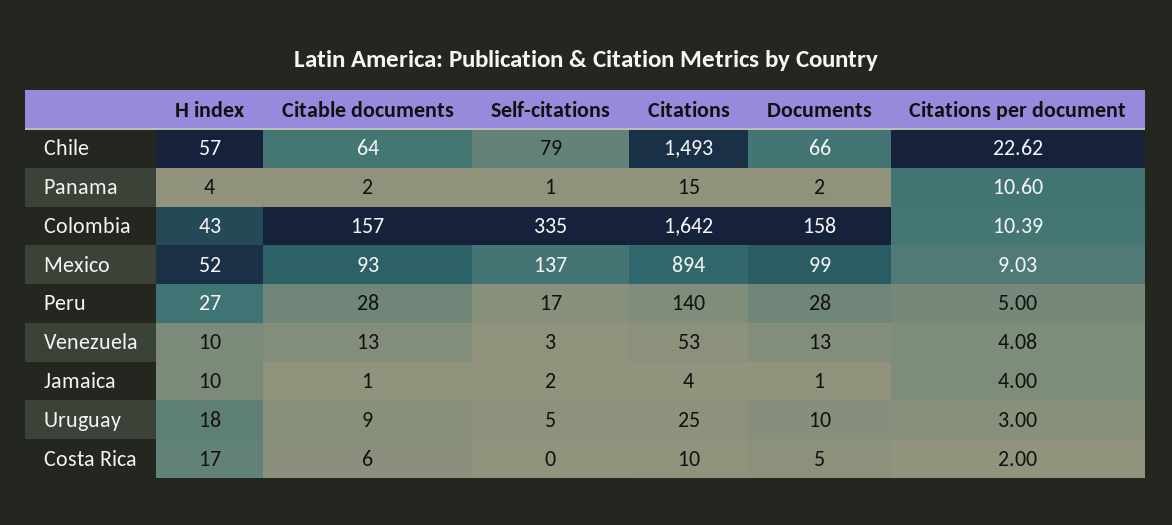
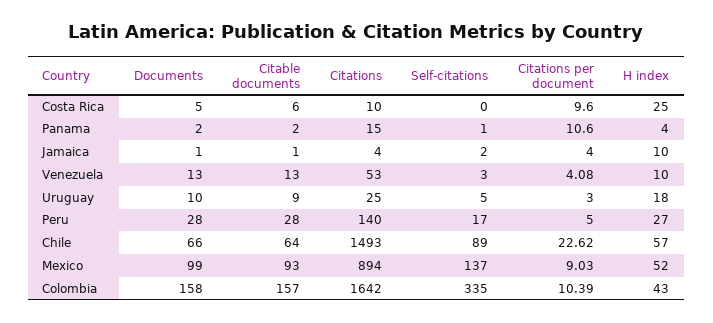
  {
    "H index": {
      "Chile": 57,
      "Panama": 4,
      "Colombia": 43,
      "Mexico": 52,
      "Peru": 27,
      "Venezuela": 10,
      "Jamaica": 10,
      "Uruguay": 18,
-     "Costa Rica": 17
+     "Costa Rica": 25
    },
    "Citable documents": {
      "Chile": 64,
      "Panama": 2,
      "Colombia": 157,
      "Mexico": 93,
      "Peru": 28,
      "Venezuela": 13,
      "Jamaica": 1,
      "Uruguay": 9,
      "Costa Rica": 6
    },
    "Self-citations": {
-     "Chile": 79,
+     "Chile": 89,
      "Panama": 1,
      "Colombia": 335,
      "Mexico": 137,
      "Peru": 17,
      "Venezuela": 3,
      "Jamaica": 2,
      "Uruguay": 5,
      "Costa Rica": 0
    },
    "Citations": {
      "Chile": 1493,
      "Panama": 15,
      "Colombia": 1642,
      "Mexico": 894,
      "Peru": 140,
      "Venezuela": 53,
      "Jamaica": 4,
      "Uruguay": 25,
      "Costa Rica": 10
    },
    "Documents": {
      "Chile": 66,
      "Panama": 2,
      "Colombia": 158,
      "Mexico": 99,
      "Peru": 28,
      "Venezuela": 13,
      "Jamaica": 1,
      "Uruguay": 10,
      "Costa Rica": 5
    },
    "Citations per document": {
      "Chile": 22.62,
      "Panama": 10.6,
      "Colombia": 10.39,
      "Mexico": 9.03,
      "Peru": 5,
      "Venezuela": 4.08,
      "Jamaica": 4,
      "Uruguay": 3,
-     "Costa Rica": 2
+     "Costa Rica": 9.6
    }
  }

